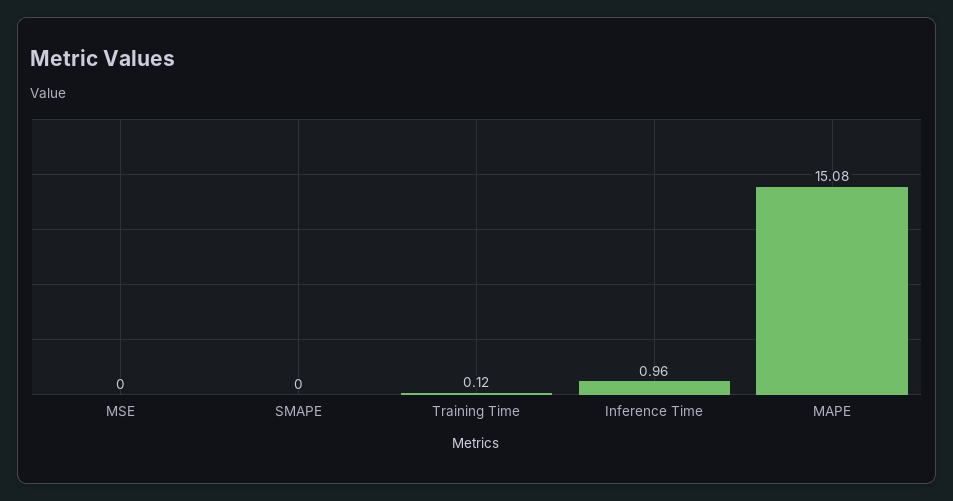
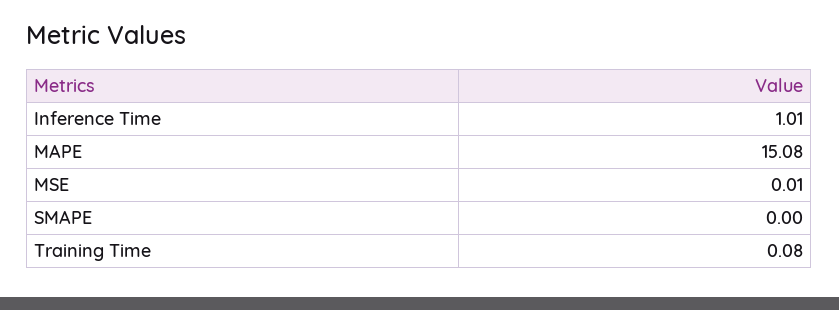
  {
-   "MSE": 0,
+   "MSE": 0.01,
    "SMAPE": 0,
-   "Training Time": 0.12,
+   "Training Time": 0.08,
-   "Inference Time": 0.96,
+   "Inference Time": 1.01,
    "MAPE": 15.08
  }

